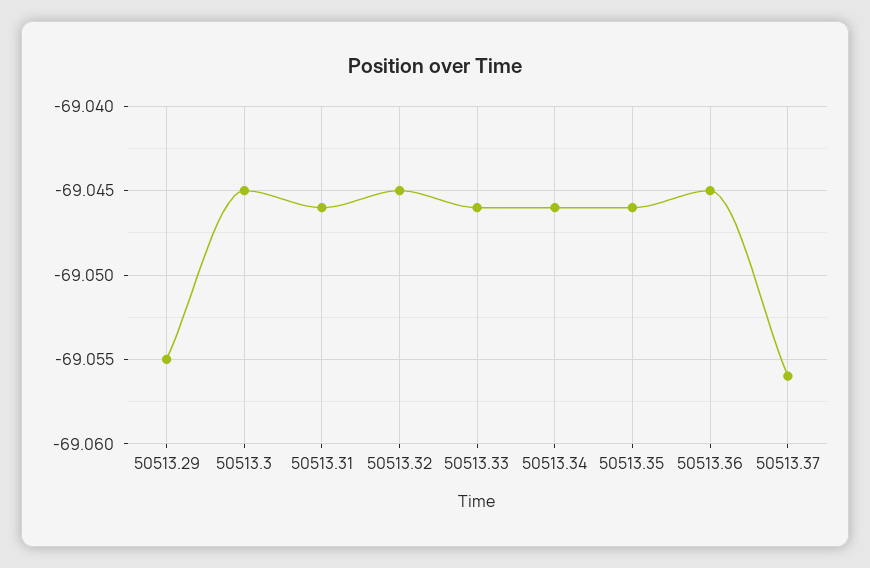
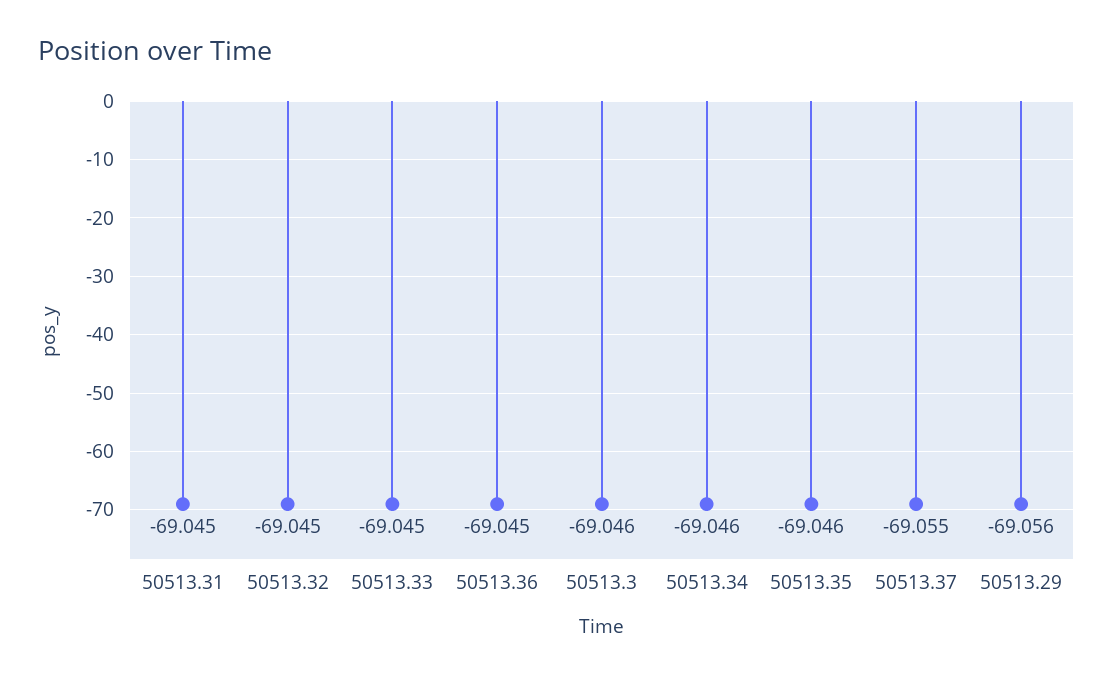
  {
-   "50513.29": -69.055,
+   "50513.29": -69.056,
-   "50513.3": -69.045,
+   "50513.3": -69.046,
-   "50513.31": -69.046,
+   "50513.31": -69.045,
    "50513.32": -69.045,
-   "50513.33": -69.046,
+   "50513.33": -69.045,
    "50513.34": -69.046,
    "50513.35": -69.046,
    "50513.36": -69.045,
-   "50513.37": -69.056
+   "50513.37": -69.055
  }

